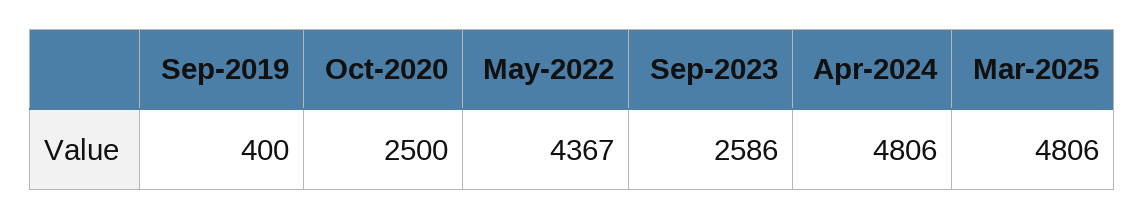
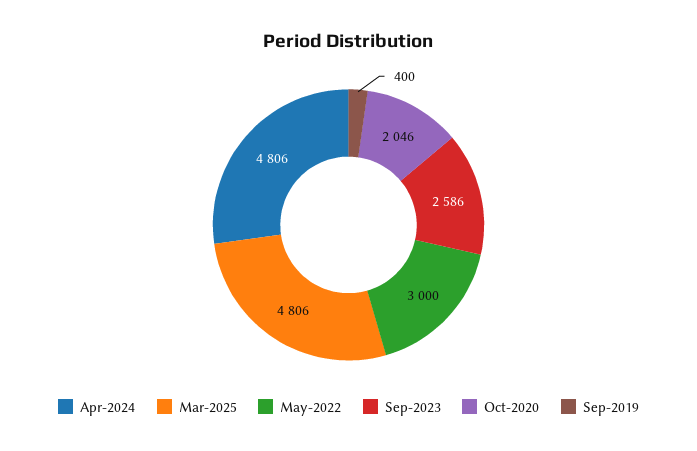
  {
    "Sep-2019": 400,
-   "Oct-2020": 2500,
+   "Oct-2020": 2046,
-   "May-2022": 4367,
+   "May-2022": 3000,
    "Sep-2023": 2586,
    "Apr-2024": 4806,
    "Mar-2025": 4806
  }

